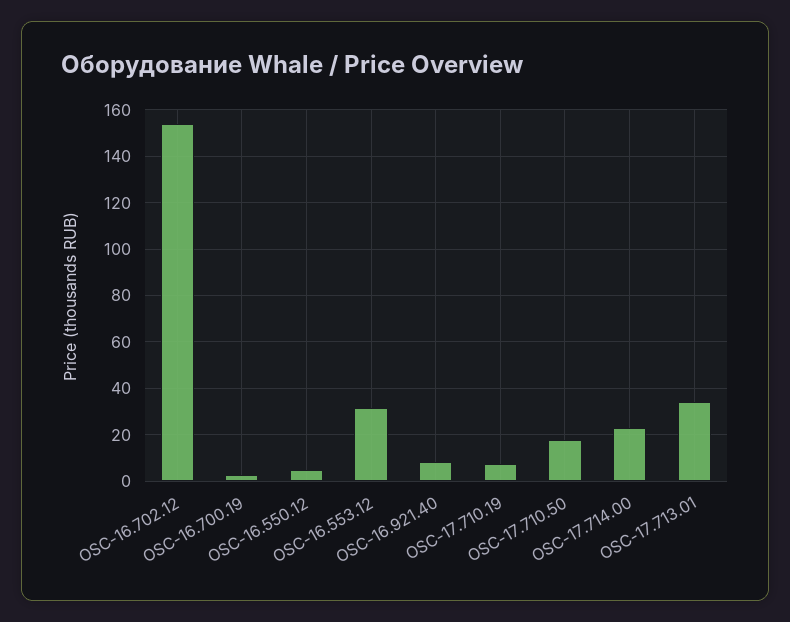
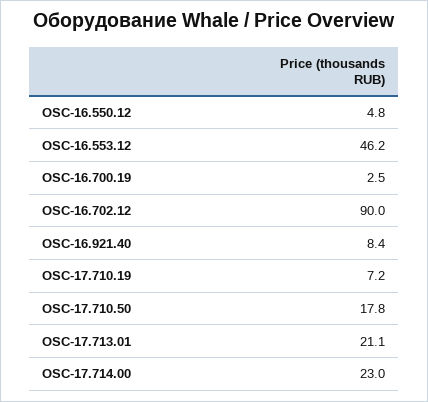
  {
-   "OSC-16.702.12": 155,
+   "OSC-16.702.12": 90,
    "OSC-16.700.19": 2.5,
    "OSC-16.550.12": 4.8,
-   "OSC-16.553.12": 30,
+   "OSC-16.553.12": 46.2,
    "OSC-16.921.40": 8.4,
    "OSC-17.710.19": 7.2,
    "OSC-17.710.50": 17.8,
    "OSC-17.714.00": 23,
-   "OSC-17.713.01": 35
+   "OSC-17.713.01": 21.1
  }

